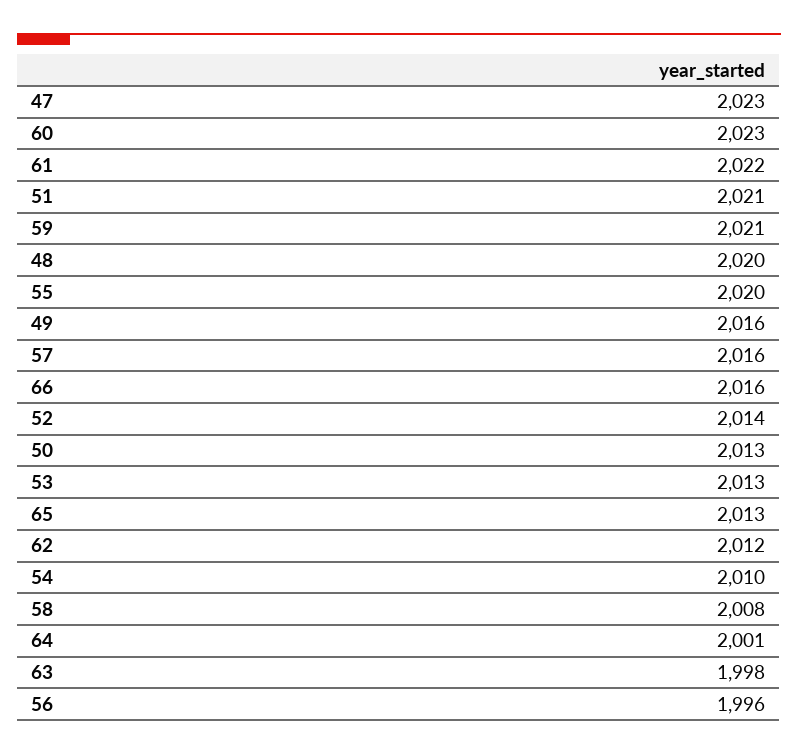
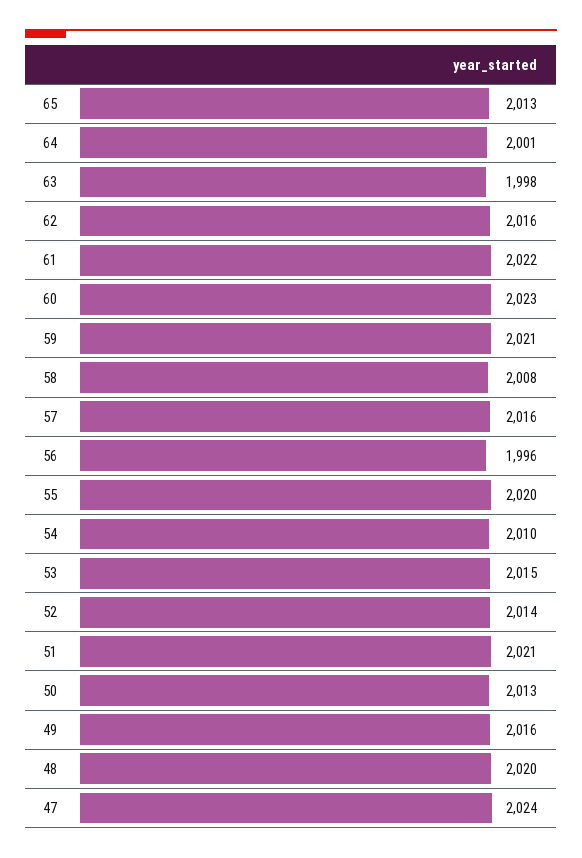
  {
-   "47": 2023,
+   "47": 2024,
    "60": 2023,
    "61": 2022,
    "51": 2021,
    "59": 2021,
    "48": 2020,
    "55": 2020,
    "49": 2016,
    "57": 2016,
-   "66": 2016,
    "52": 2014,
    "50": 2013,
-   "53": 2013,
+   "53": 2015,
    "65": 2013,
-   "62": 2012,
+   "62": 2016,
    "54": 2010,
    "58": 2008,
    "64": 2001,
    "63": 1998,
    "56": 1996
  }

